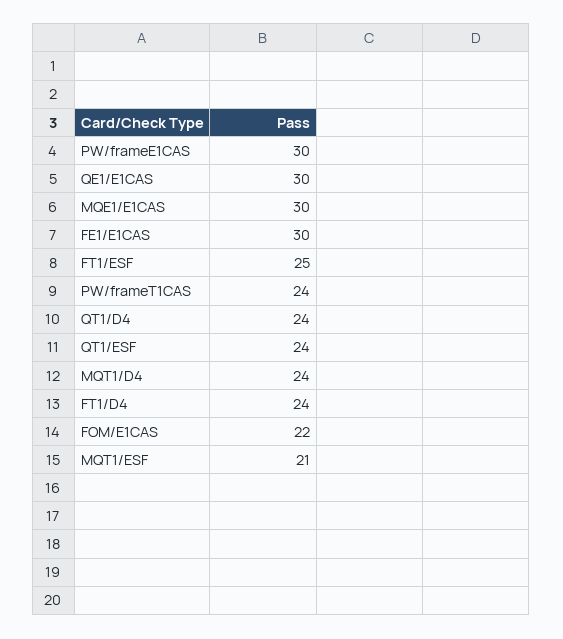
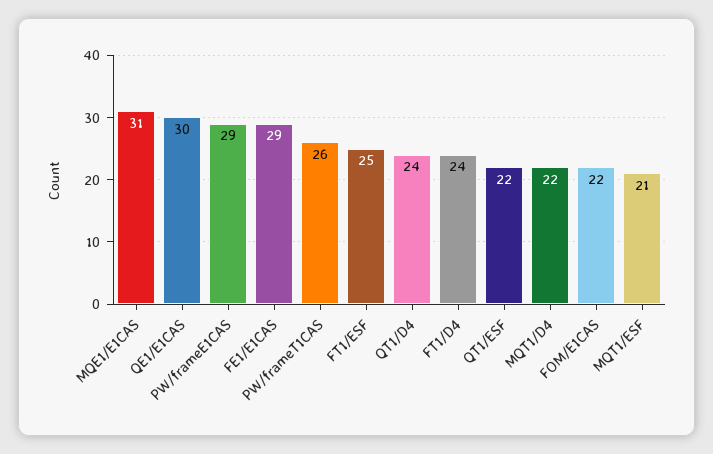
  {
-   "PW/frameE1CAS": 30,
+   "PW/frameE1CAS": 29,
    "QE1/E1CAS": 30,
-   "MQE1/E1CAS": 30,
+   "MQE1/E1CAS": 31,
-   "FE1/E1CAS": 30,
+   "FE1/E1CAS": 29,
    "FT1/ESF": 25,
-   "PW/frameT1CAS": 24,
+   "PW/frameT1CAS": 26,
    "QT1/D4": 24,
-   "QT1/ESF": 24,
+   "QT1/ESF": 22,
-   "MQT1/D4": 24,
+   "MQT1/D4": 22,
    "FT1/D4": 24,
    "FOM/E1CAS": 22,
    "MQT1/ESF": 21
  }

